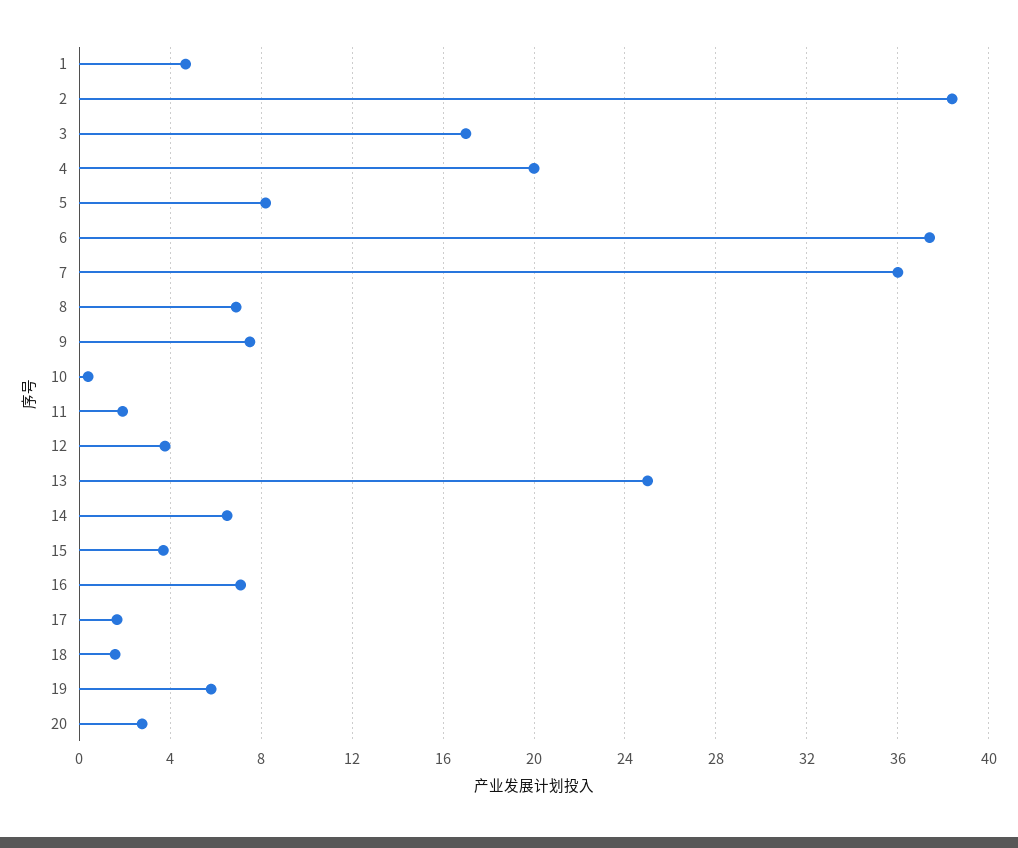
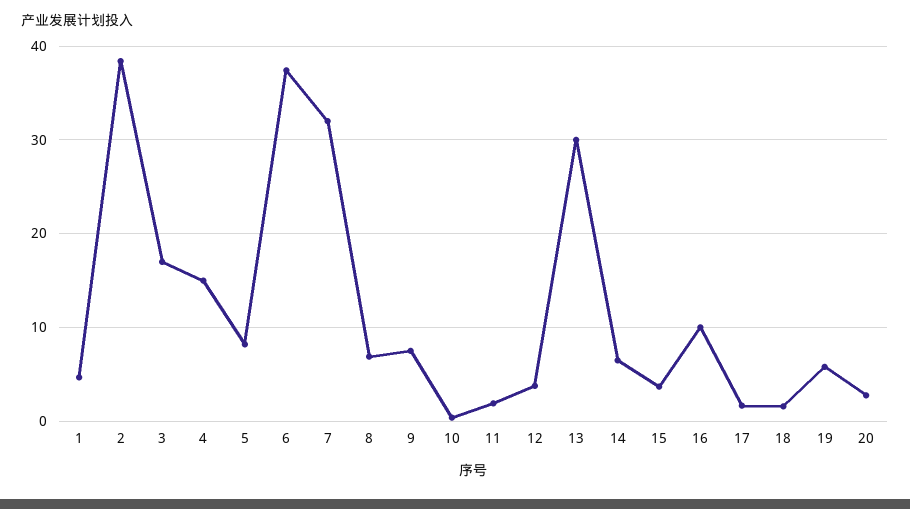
  {
    "1": 4.5,
    "2": 38.5,
    "3": 17,
-   "4": 20,
+   "4": 15,
    "5": 8,
    "6": 37.5,
-   "7": 36,
+   "7": 32,
    "8": 7,
    "9": 7.5,
    "10": 0.5,
    "11": 2,
    "12": 4,
-   "13": 25,
+   "13": 30,
    "14": 6.5,
    "15": 3.5,
-   "16": 7,
+   "16": 10,
    "17": 1.5,
    "18": 1.5,
    "19": 6,
    "20": 3
  }

